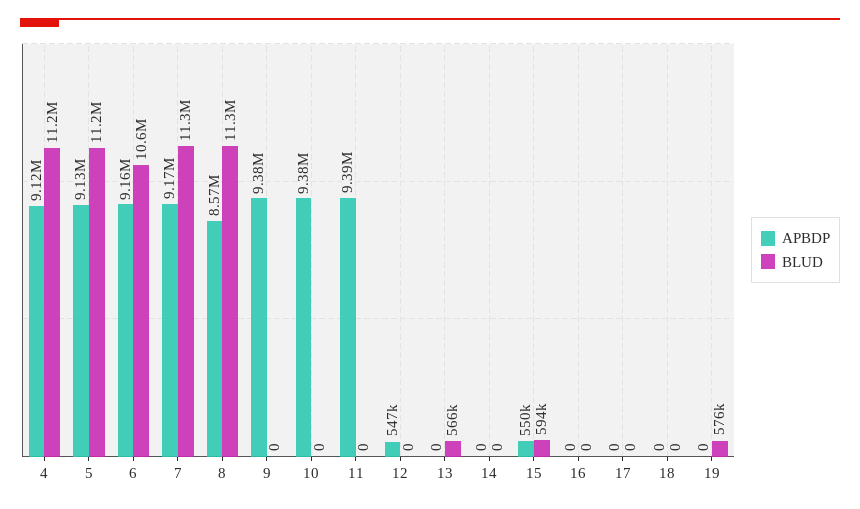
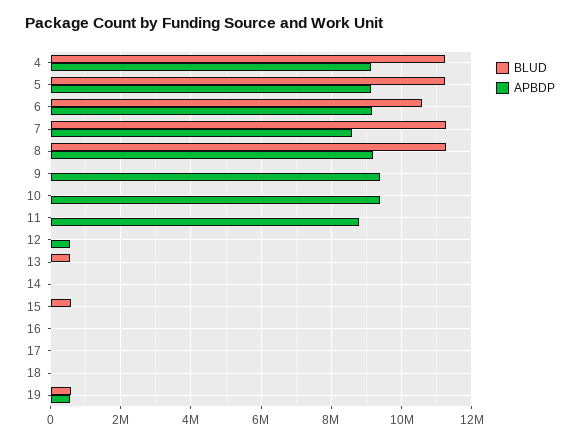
  {
    "APBDP": {
      "4": 9120000,
      "5": 9130000,
      "6": 9160000,
-     "7": 9170000,
+     "7": 8600000,
-     "8": 8570000,
+     "8": 9200000,
      "9": 9380000,
      "10": 9380000,
-     "11": 9390000,
+     "11": 8800000,
      "12": 547000,
      "13": 0,
      "14": 0,
-     "15": 550000,
+     "15": 0,
      "16": 0,
      "17": 0,
      "18": 0,
-     "19": 0
+     "19": 600000
    },
    "BLUD": {
      "4": 11200000,
      "5": 11200000,
      "6": 10600000,
      "7": 11300000,
      "8": 11300000,
      "9": 0,
      "10": 0,
      "11": 0,
      "12": 0,
      "13": 566000,
      "14": 0,
      "15": 594000,
      "16": 0,
      "17": 0,
      "18": 0,
      "19": 576000
    }
  }

